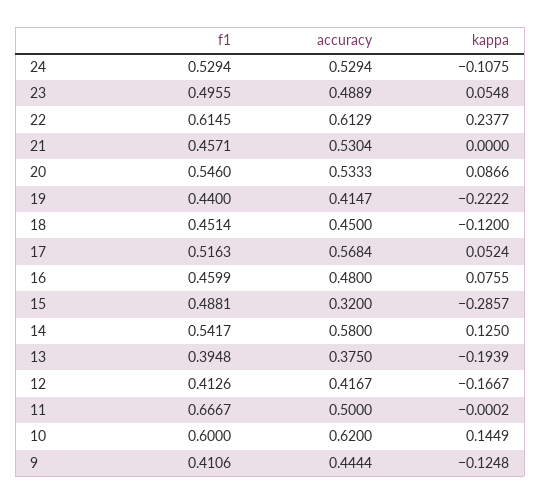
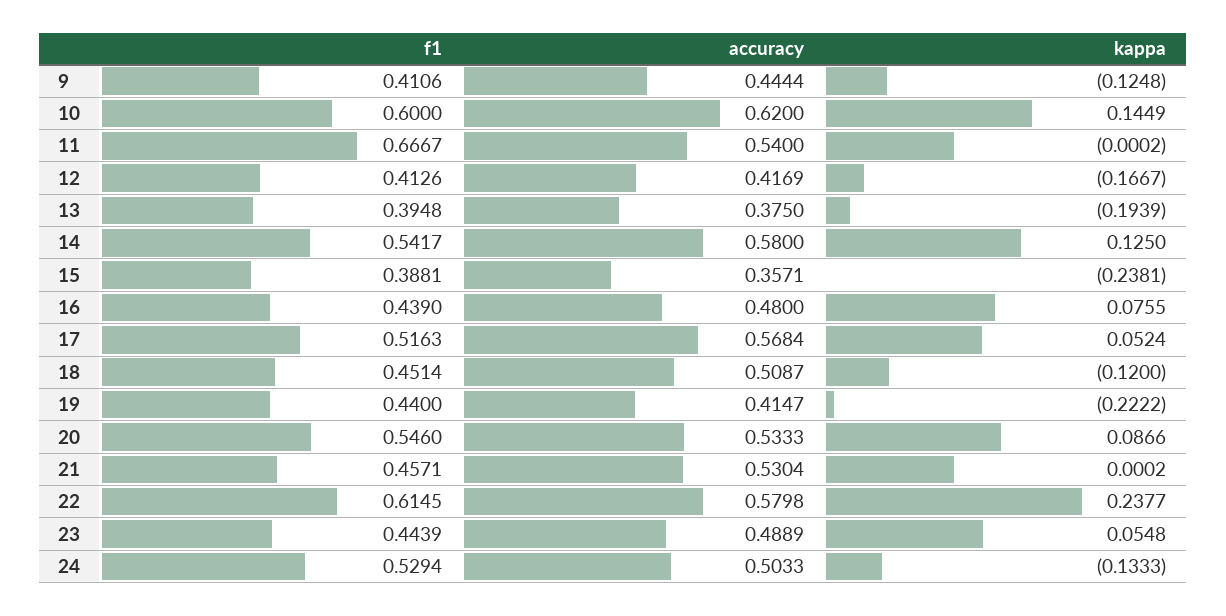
  {
    "f1": {
      "24": 0.5294,
-     "23": 0.4955,
+     "23": 0.4439,
      "22": 0.6145,
      "21": 0.4571,
      "20": 0.546,
      "19": 0.44,
      "18": 0.4514,
      "17": 0.5163,
-     "16": 0.4599,
+     "16": 0.439,
-     "15": 0.4881,
+     "15": 0.3881,
      "14": 0.5417,
      "13": 0.3948,
      "12": 0.4126,
      "11": 0.6667,
      "10": 0.6,
      "9": 0.4106
    },
    "accuracy": {
-     "24": 0.5294,
+     "24": 0.5033,
      "23": 0.4889,
-     "22": 0.6129,
+     "22": 0.5798,
      "21": 0.5304,
      "20": 0.5333,
      "19": 0.4147,
-     "18": 0.45,
+     "18": 0.5087,
      "17": 0.5684,
      "16": 0.48,
-     "15": 0.32,
+     "15": 0.3571,
      "14": 0.58,
      "13": 0.375,
-     "12": 0.4167,
+     "12": 0.4169,
-     "11": 0.5,
+     "11": 0.54,
      "10": 0.62,
      "9": 0.4444
    },
    "kappa": {
-     "24": -0.1075,
+     "24": -0.1333,
      "23": 0.0548,
      "22": 0.2377,
-     "21": 0,
+     "21": 0.0002,
      "20": 0.0866,
      "19": -0.2222,
      "18": -0.12,
      "17": 0.0524,
      "16": 0.0755,
-     "15": -0.2857,
+     "15": -0.2381,
      "14": 0.125,
      "13": -0.1939,
      "12": -0.1667,
      "11": -0.0002,
      "10": 0.1449,
      "9": -0.1248
    }
  }

